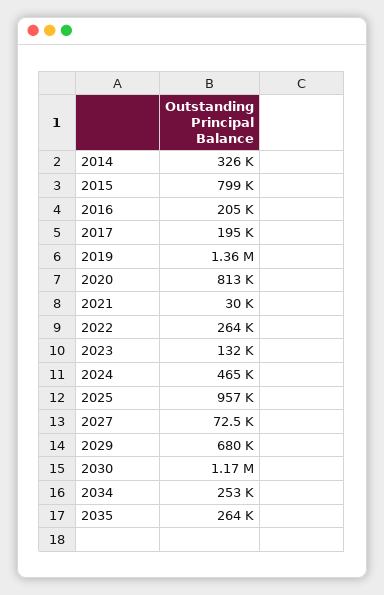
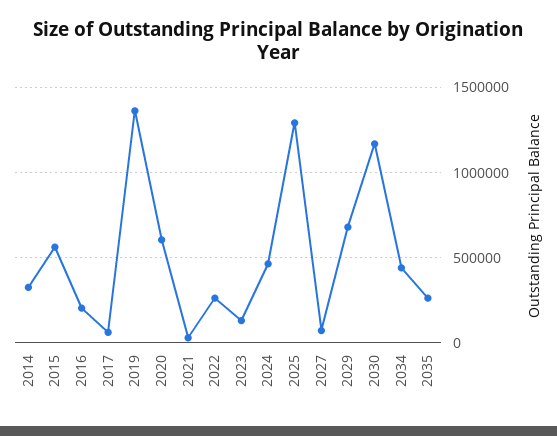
  {
    "2014": 326000,
-   "2015": 799000,
+   "2015": 550000,
    "2016": 205000,
-   "2017": 195000,
+   "2017": 50000,
    "2019": 1360000,
-   "2020": 813000,
+   "2020": 600000,
    "2021": 30000,
    "2022": 264000,
    "2023": 132000,
    "2024": 465000,
-   "2025": 957000,
+   "2025": 1300000,
    "2027": 72500,
    "2029": 680000,
    "2030": 1170000,
-   "2034": 253000,
+   "2034": 450000,
    "2035": 264000
  }

